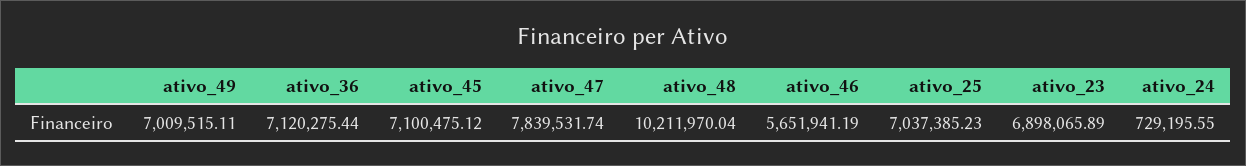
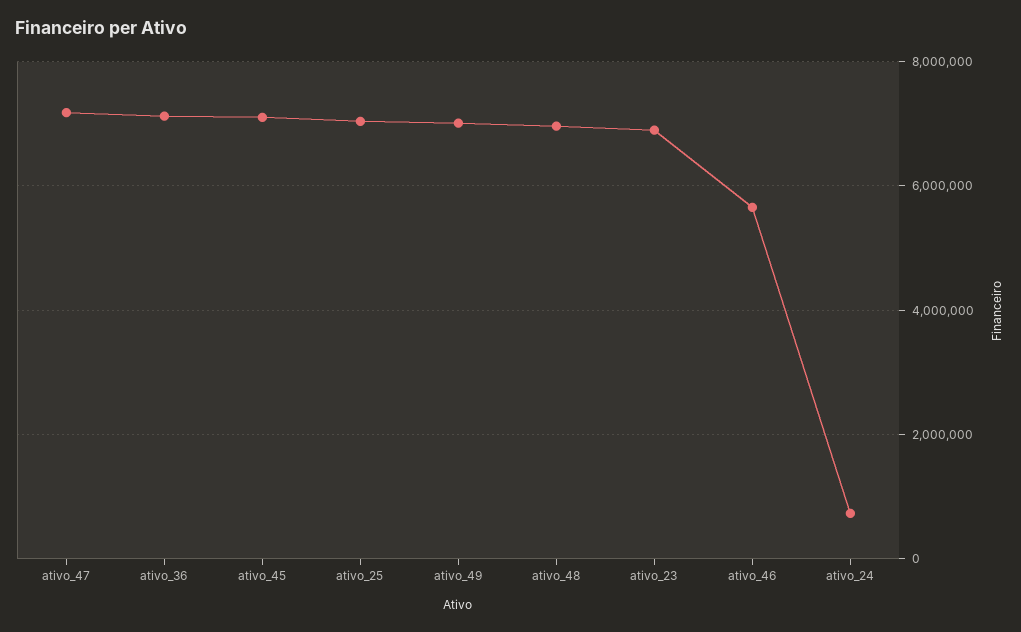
  {
    "ativo_49": 7009515.11,
    "ativo_36": 7120275.44,
    "ativo_45": 7100475.12,
-   "ativo_47": 7839531.74,
+   "ativo_47": 7200000,
-   "ativo_48": 10211970.04,
+   "ativo_48": 7000000,
    "ativo_46": 5651941.19,
    "ativo_25": 7037385.23,
    "ativo_23": 6898065.89,
    "ativo_24": 729195.55
  }

